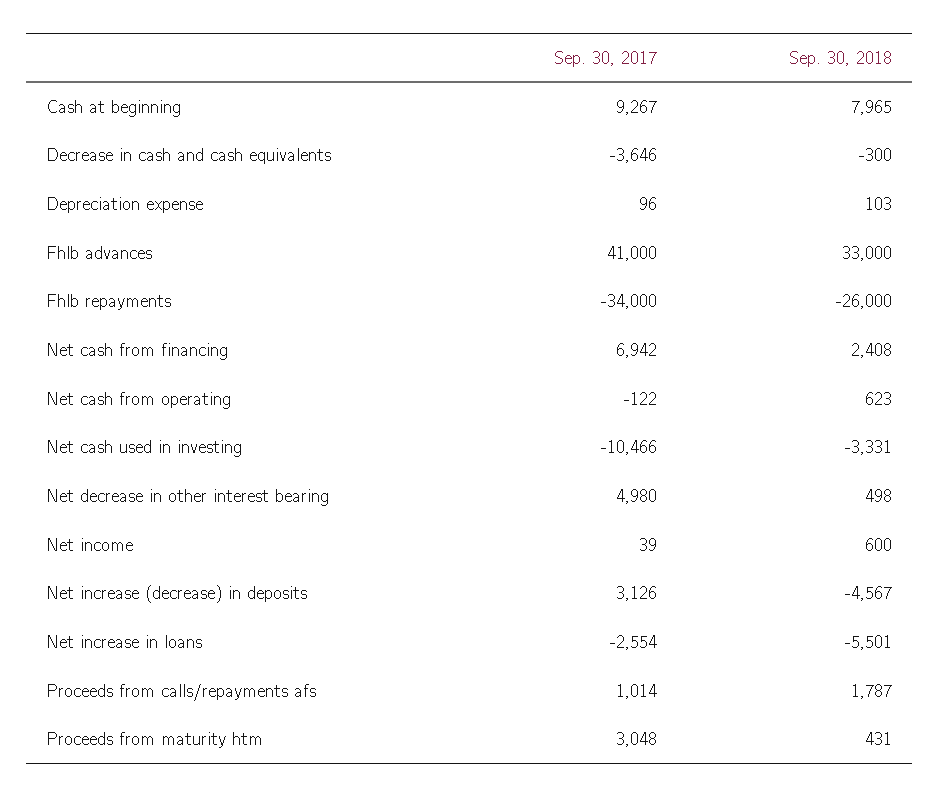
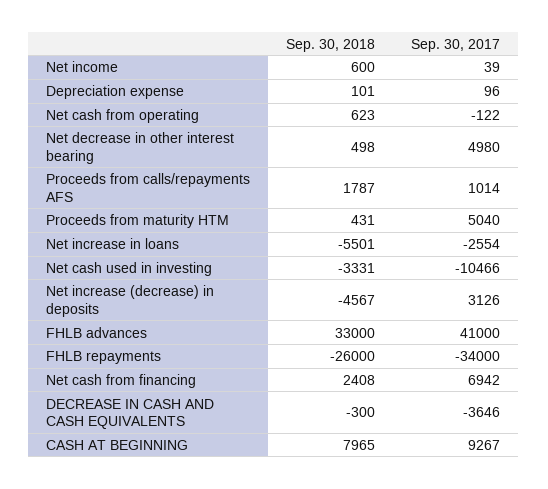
  {
    "Sep. 30, 2017": {
      "Cash at beginning": 9267,
      "Decrease in cash and cash equivalents": -3646,
      "Depreciation expense": 96,
      "Fhlb advances": 41000,
      "Fhlb repayments": -34000,
      "Net cash from financing": 6942,
      "Net cash from operating": -122,
      "Net cash used in investing": -10466,
      "Net decrease in other interest bearing": 4980,
      "Net income": 39,
      "Net increase (decrease) in deposits": 3126,
      "Net increase in loans": -2554,
      "Proceeds from calls/repayments afs": 1014,
-     "Proceeds from maturity htm": 3048
+     "Proceeds from maturity htm": 5040
    },
    "Sep. 30, 2018": {
      "Cash at beginning": 7965,
      "Decrease in cash and cash equivalents": -300,
-     "Depreciation expense": 103,
+     "Depreciation expense": 101,
      "Fhlb advances": 33000,
      "Fhlb repayments": -26000,
      "Net cash from financing": 2408,
      "Net cash from operating": 623,
      "Net cash used in investing": -3331,
      "Net decrease in other interest bearing": 498,
      "Net income": 600,
      "Net increase (decrease) in deposits": -4567,
      "Net increase in loans": -5501,
      "Proceeds from calls/repayments afs": 1787,
      "Proceeds from maturity htm": 431
    }
  }

